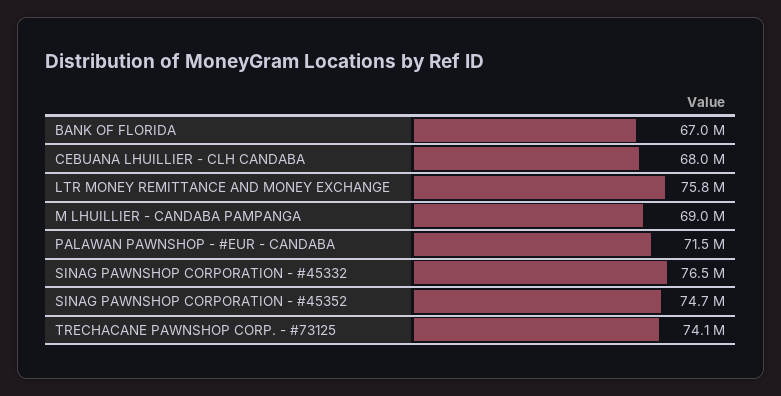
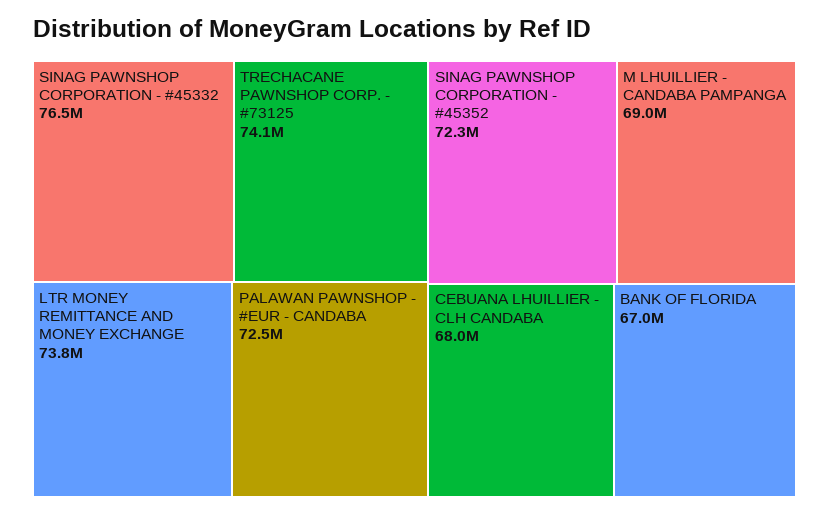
  {
    "BANK OF FLORIDA": 67000000,
    "CEBUANA LHUILLIER - CLH CANDABA": 68000000,
-   "LTR MONEY REMITTANCE AND MONEY EXCHANGE": 75800000,
+   "LTR MONEY REMITTANCE AND MONEY EXCHANGE": 73800000,
    "M LHUILLIER - CANDABA PAMPANGA": 69000000,
-   "PALAWAN PAWNSHOP - #EUR - CANDABA": 71500000,
+   "PALAWAN PAWNSHOP - #EUR - CANDABA": 72500000,
    "SINAG PAWNSHOP CORPORATION - #45332": 76500000,
-   "SINAG PAWNSHOP CORPORATION - #45352": 74700000,
+   "SINAG PAWNSHOP CORPORATION - #45352": 72300000,
    "TRECHACANE PAWNSHOP CORP. - #73125": 74100000
  }

